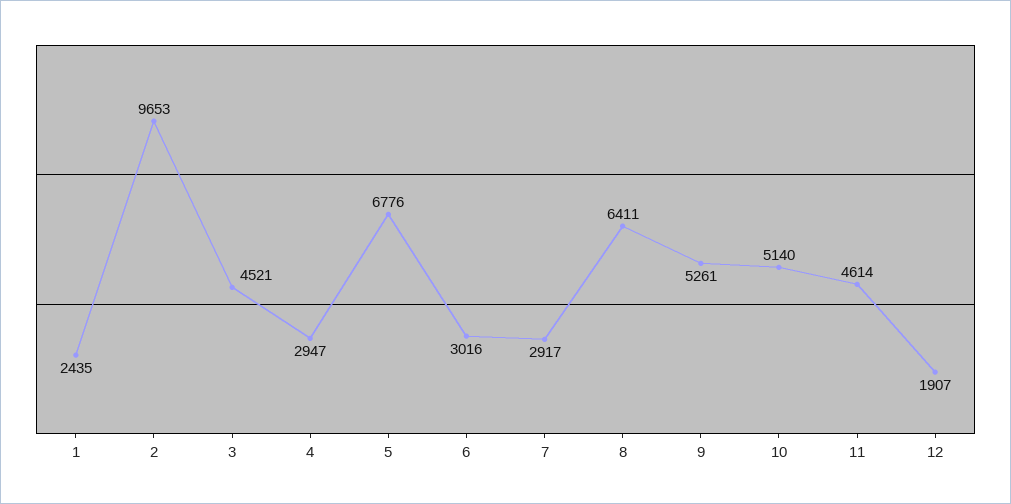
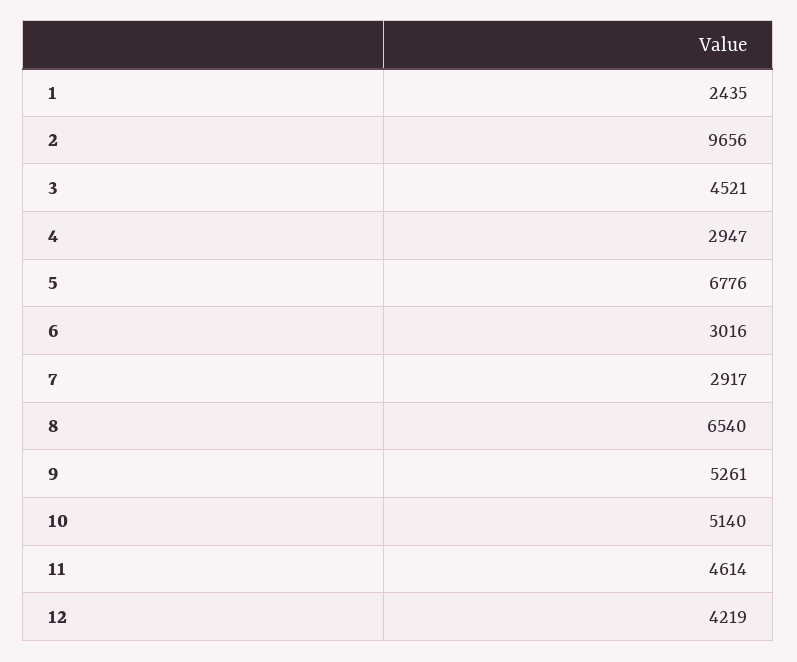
  {
    "1": 2435,
-   "2": 9653,
+   "2": 9656,
    "3": 4521,
    "4": 2947,
    "5": 6776,
    "6": 3016,
    "7": 2917,
-   "8": 6411,
+   "8": 6540,
    "9": 5261,
    "10": 5140,
    "11": 4614,
-   "12": 1907
+   "12": 4219
  }

